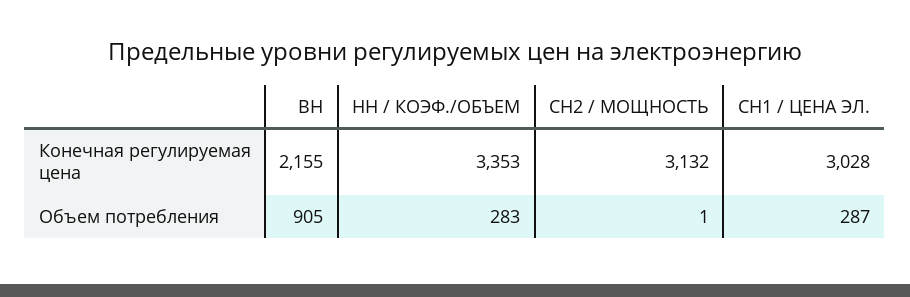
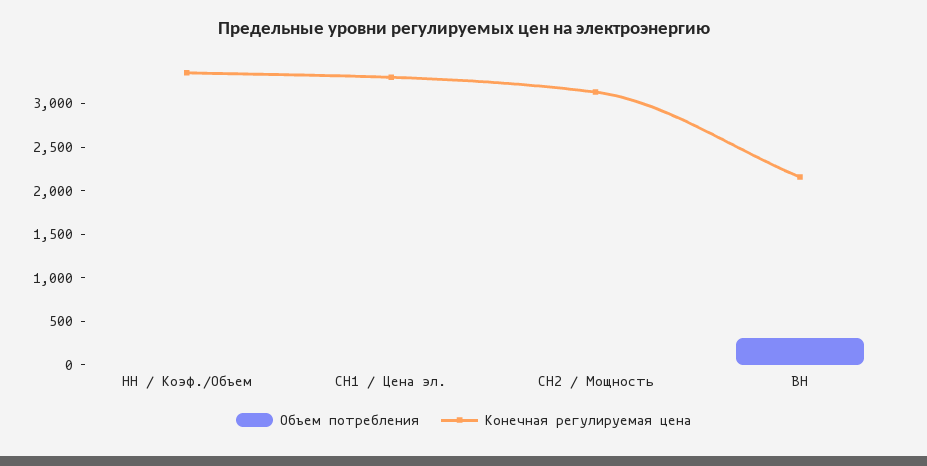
  {
    "Конечная регулируемая цена": {
      "ВН": 2155,
      "НН / КОЭФ./ОБЪЕМ": 3353,
      "СН2 / МОЩНОСТЬ": 3132,
-     "СН1 / ЦЕНА ЭЛ.": 3028
+     "СН1 / ЦЕНА ЭЛ.": 3300
    },
    "Объем потребления": {
-     "ВН": 905,
+     "ВН": 300,
-     "НН / КОЭФ./ОБЪЕМ": 283,
+     "НН / КОЭФ./ОБЪЕМ": 0,
      "СН2 / МОЩНОСТЬ": 1,
-     "СН1 / ЦЕНА ЭЛ.": 287
+     "СН1 / ЦЕНА ЭЛ.": 0
    }
  }

